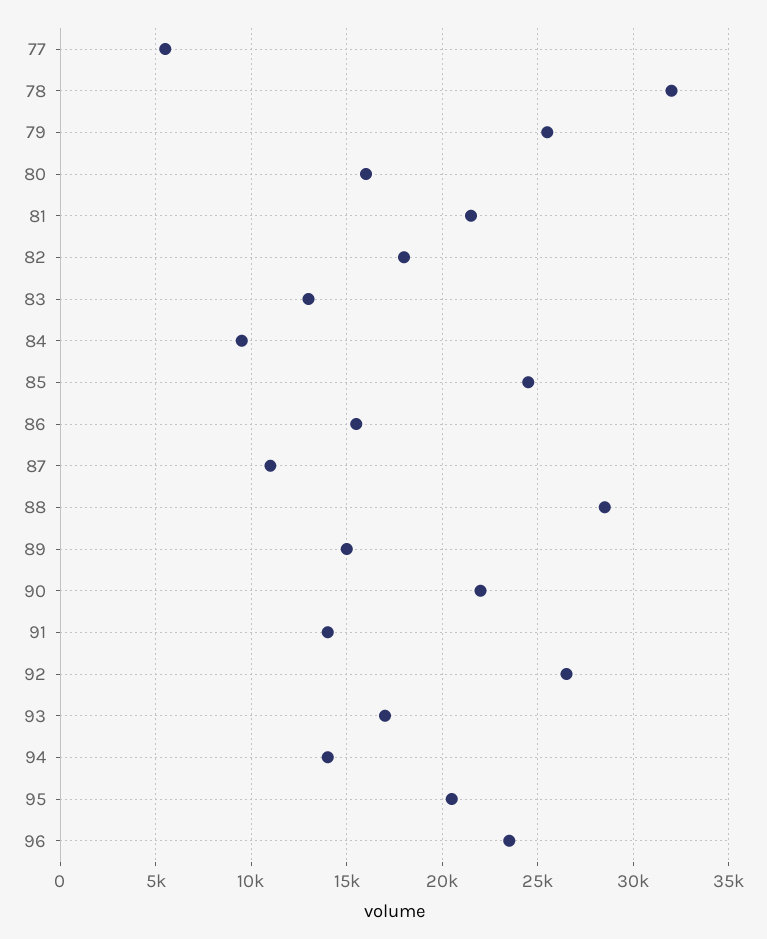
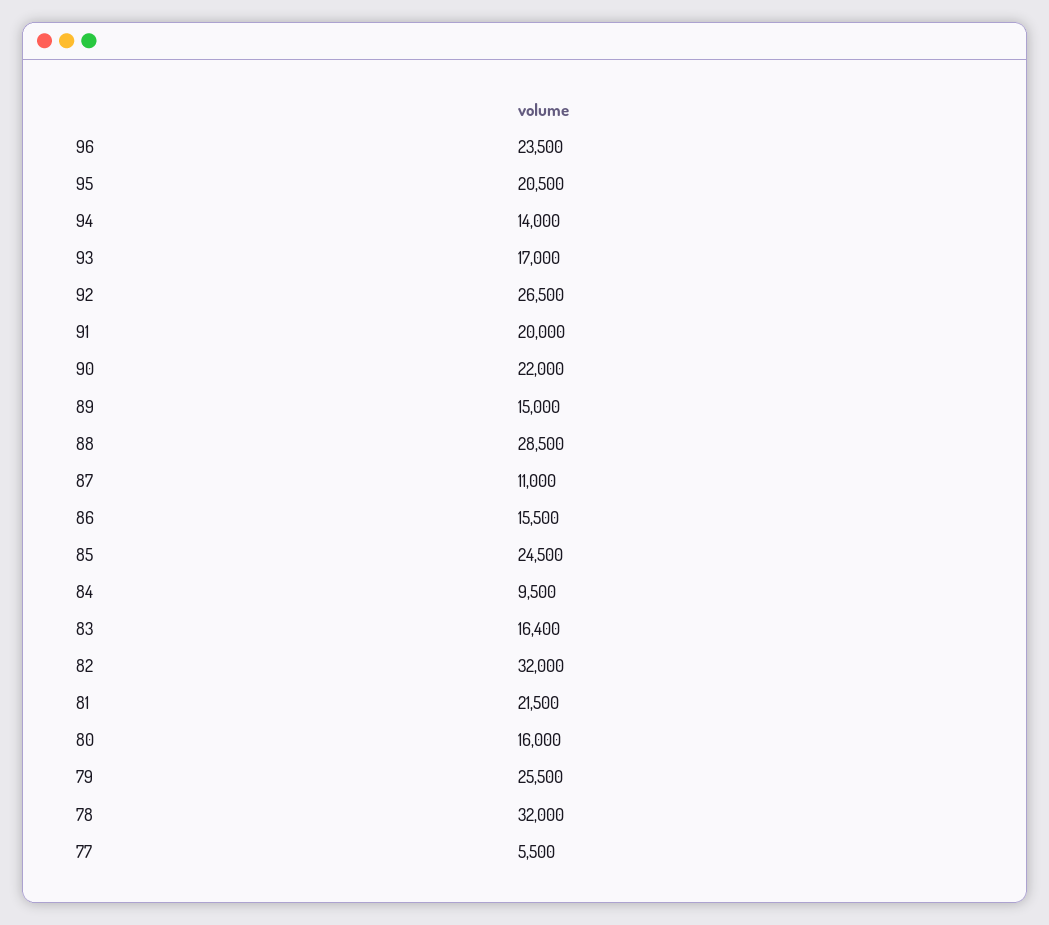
  {
    "77": 5500,
    "78": 32000,
    "79": 25500,
    "80": 16000,
    "81": 21500,
-   "82": 18000,
+   "82": 32000,
-   "83": 13000,
+   "83": 16400,
    "84": 9500,
    "85": 24500,
    "86": 15500,
    "87": 11000,
    "88": 28500,
    "89": 15000,
    "90": 22000,
-   "91": 14000,
+   "91": 20000,
    "92": 26500,
    "93": 17000,
    "94": 14000,
    "95": 20500,
    "96": 23500
  }

